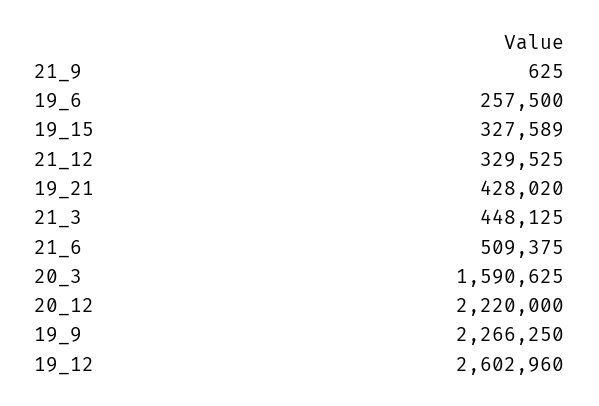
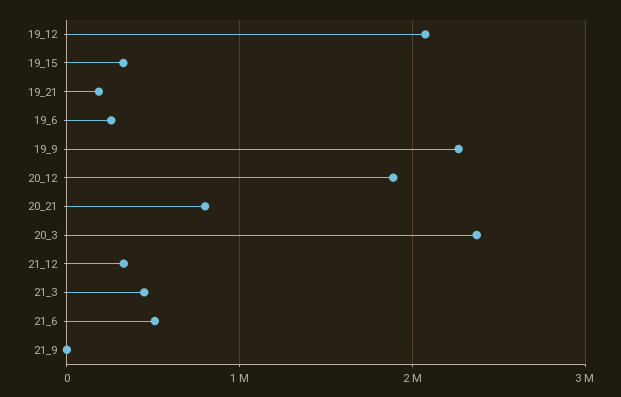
  {
    "21_9": 625,
    "19_6": 257500,
    "19_15": 327589,
    "21_12": 329525,
-   "19_21": 428020,
+   "19_21": 200000,
    "21_3": 448125,
    "21_6": 509375,
-   "20_3": 1590625,
+   "20_3": 2400000,
-   "20_12": 2220000,
+   "20_12": 1900000,
    "19_9": 2266250,
-   "19_12": 2602960
+   "19_12": 2100000,
+   "20_21": 800000
  }

